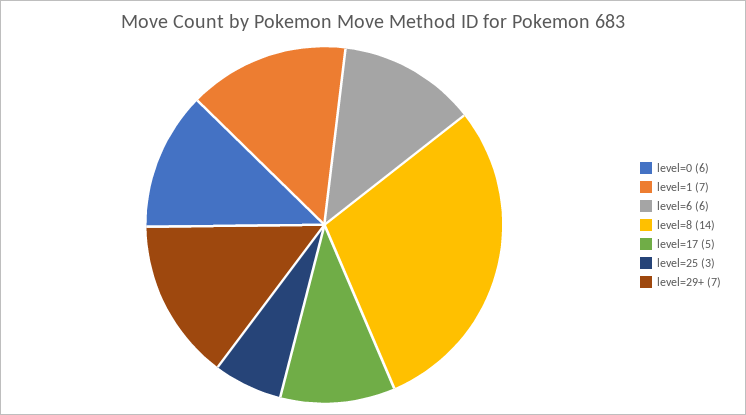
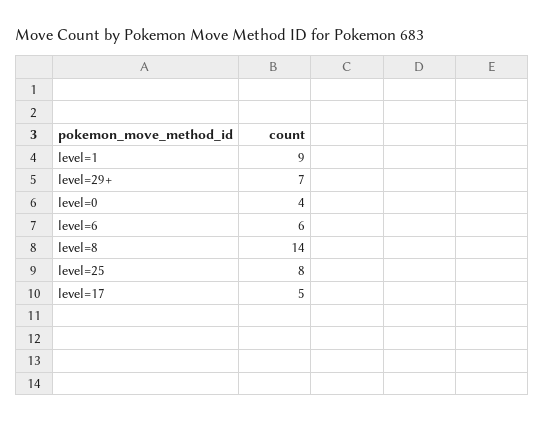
  {
-   "level=0": 6,
+   "level=0": 4,
-   "level=1": 7,
+   "level=1": 9,
    "level=6": 6,
    "level=8": 14,
    "level=17": 5,
-   "level=25": 3,
+   "level=25": 8,
    "level=29+": 7
  }

